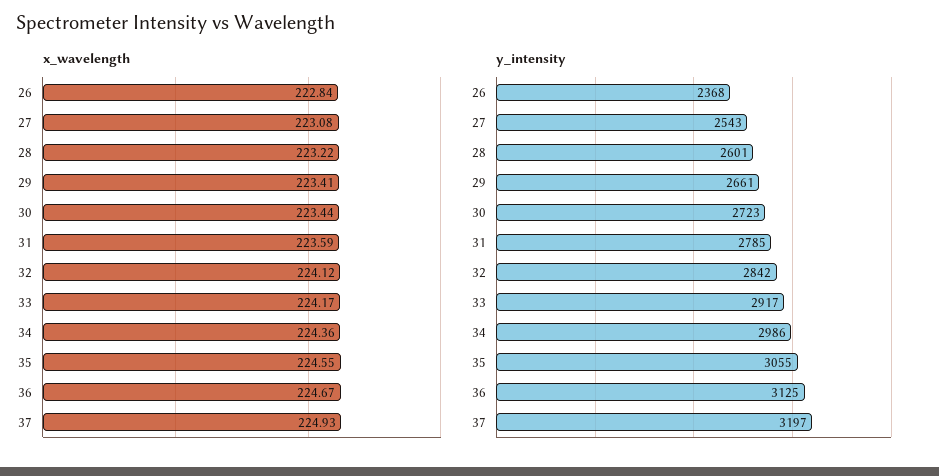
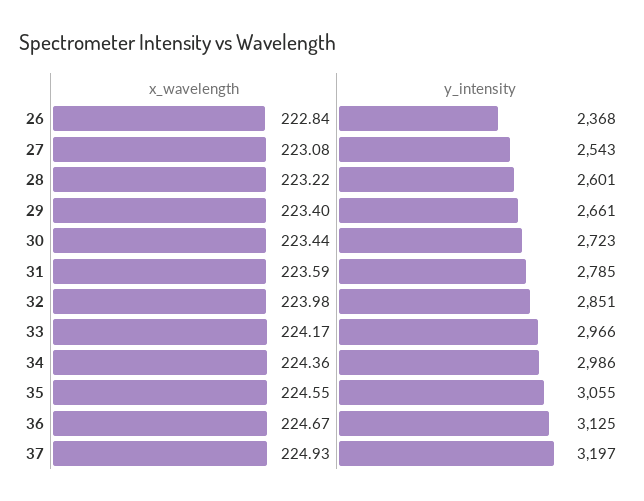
  {
    "x_wavelength": {
      "26": 222.84,
      "27": 223.08,
      "28": 223.22,
-     "29": 223.41,
+     "29": 223.4,
      "30": 223.44,
      "31": 223.59,
-     "32": 224.12,
+     "32": 223.98,
      "33": 224.17,
      "34": 224.36,
      "35": 224.55,
      "36": 224.67,
      "37": 224.93
    },
    "y_intensity": {
      "26": 2368,
      "27": 2543,
      "28": 2601,
      "29": 2661,
      "30": 2723,
      "31": 2785,
-     "32": 2842,
+     "32": 2851,
-     "33": 2917,
+     "33": 2966,
      "34": 2986,
      "35": 3055,
      "36": 3125,
      "37": 3197
    }
  }

